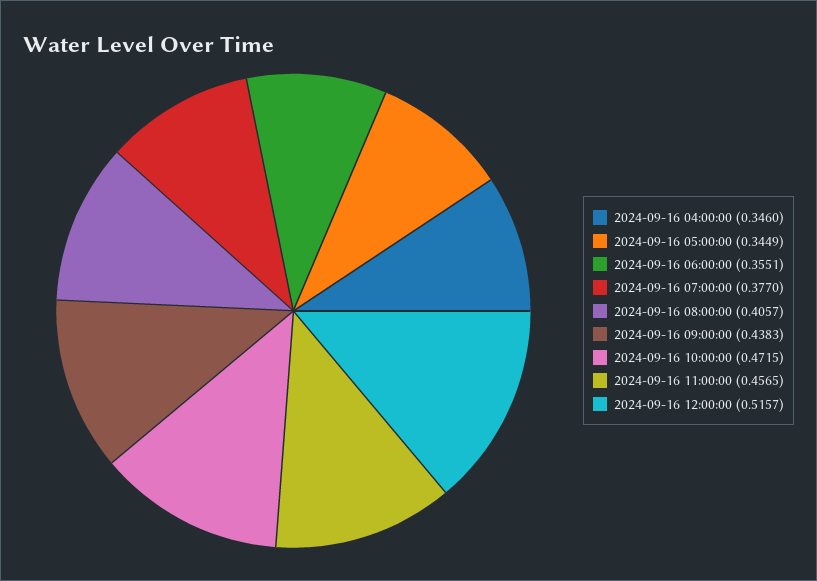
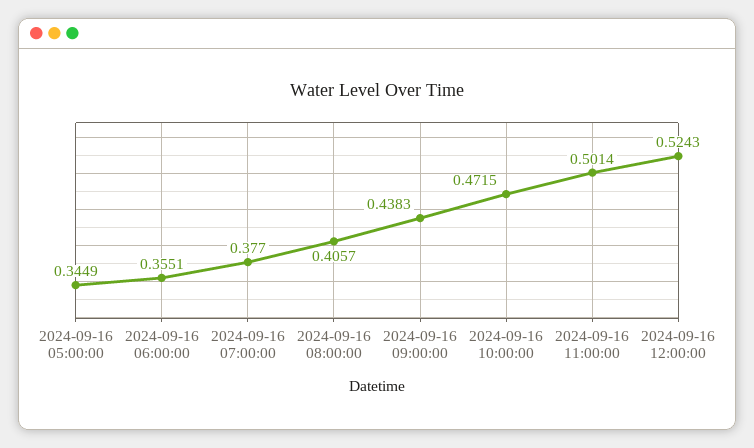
  {
-   "2024-09-16 04:00:00": 0.346,
    "2024-09-16 05:00:00": 0.3449,
    "2024-09-16 06:00:00": 0.3551,
    "2024-09-16 07:00:00": 0.377,
    "2024-09-16 08:00:00": 0.4057,
    "2024-09-16 09:00:00": 0.4383,
    "2024-09-16 10:00:00": 0.4715,
-   "2024-09-16 11:00:00": 0.4565,
+   "2024-09-16 11:00:00": 0.5014,
-   "2024-09-16 12:00:00": 0.5157
+   "2024-09-16 12:00:00": 0.5243
  }

